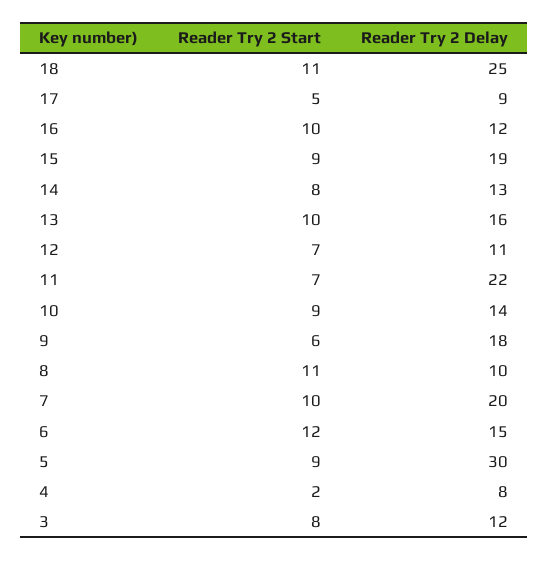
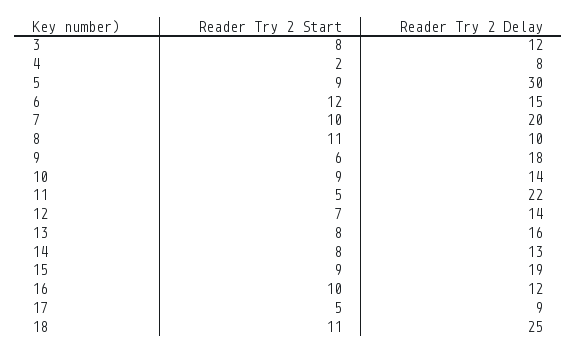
  {
    "Reader Try 2 Start": {
      "18": 11,
      "17": 5,
      "16": 10,
      "15": 9,
      "14": 8,
-     "13": 10,
+     "13": 8,
      "12": 7,
-     "11": 7,
+     "11": 5,
      "10": 9,
      "9": 6,
      "8": 11,
      "7": 10,
      "6": 12,
      "5": 9,
      "4": 2,
      "3": 8
    },
    "Reader Try 2 Delay": {
      "18": 25,
      "17": 9,
      "16": 12,
      "15": 19,
      "14": 13,
      "13": 16,
-     "12": 11,
+     "12": 14,
      "11": 22,
      "10": 14,
      "9": 18,
      "8": 10,
      "7": 20,
      "6": 15,
      "5": 30,
      "4": 8,
      "3": 12
    }
  }

